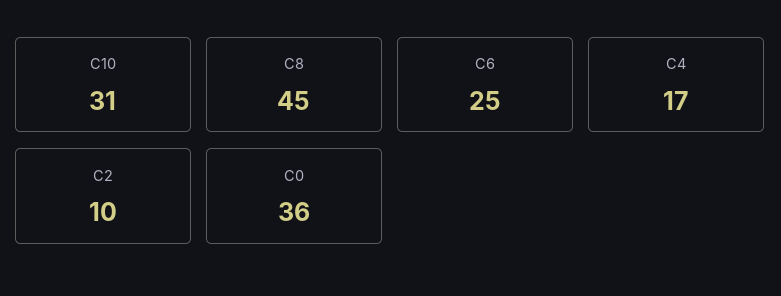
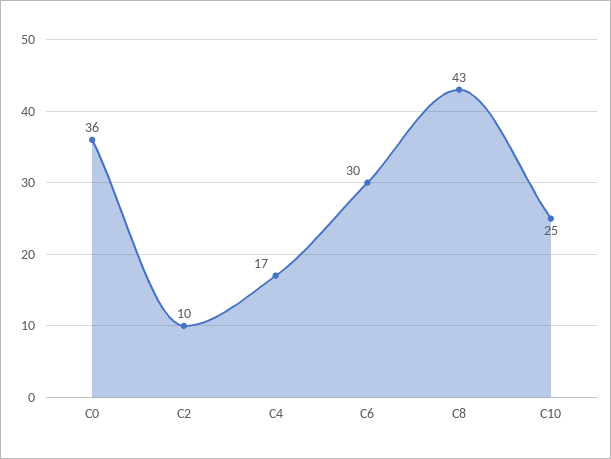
  {
-   "C10": 31,
+   "C10": 25,
-   "C8": 45,
+   "C8": 43,
-   "C6": 25,
+   "C6": 30,
    "C4": 17,
    "C2": 10,
    "C0": 36
  }

